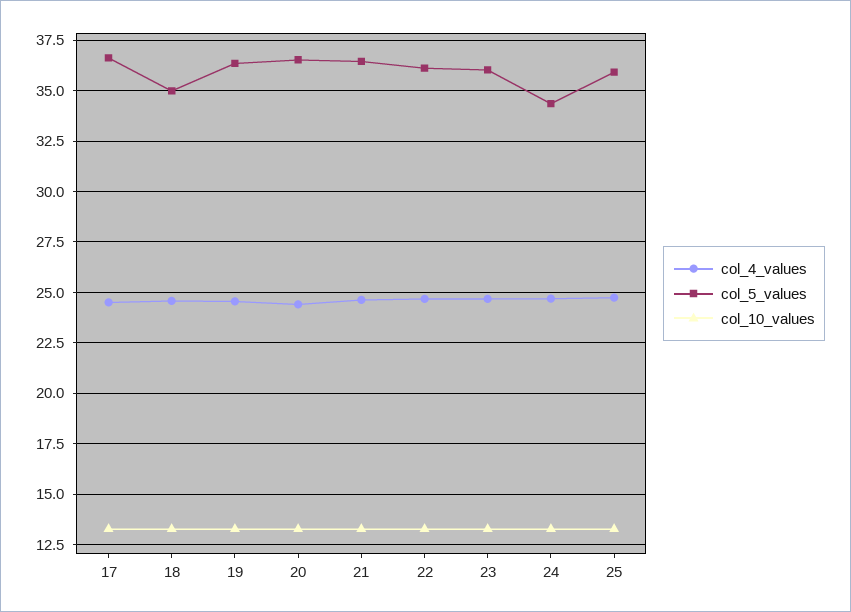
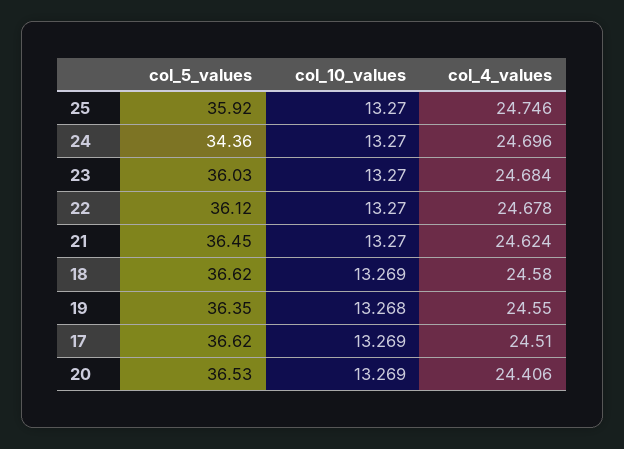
  {
    "col_4_values": {
      "17": 24.51,
      "18": 24.58,
      "19": 24.55,
      "20": 24.406,
      "21": 24.624,
      "22": 24.678,
      "23": 24.684,
      "24": 24.696,
      "25": 24.746
    },
    "col_5_values": {
      "17": 36.62,
-     "18": 35,
+     "18": 36.62,
      "19": 36.35,
      "20": 36.53,
      "21": 36.45,
      "22": 36.12,
      "23": 36.03,
      "24": 34.36,
      "25": 35.92
    },
    "col_10_values": {
      "17": 13.269,
      "18": 13.269,
      "19": 13.268,
      "20": 13.269,
      "21": 13.27,
      "22": 13.27,
      "23": 13.27,
      "24": 13.27,
      "25": 13.27
    }
  }

